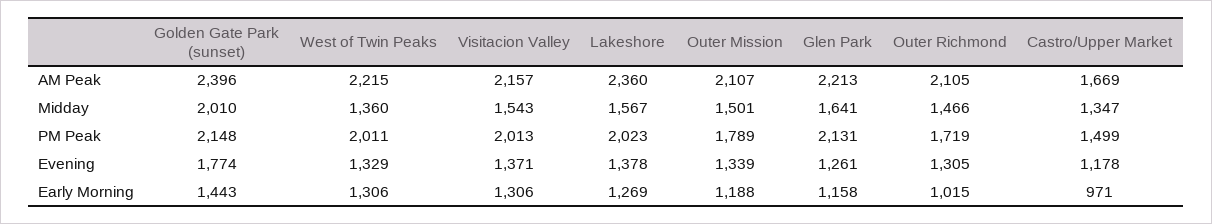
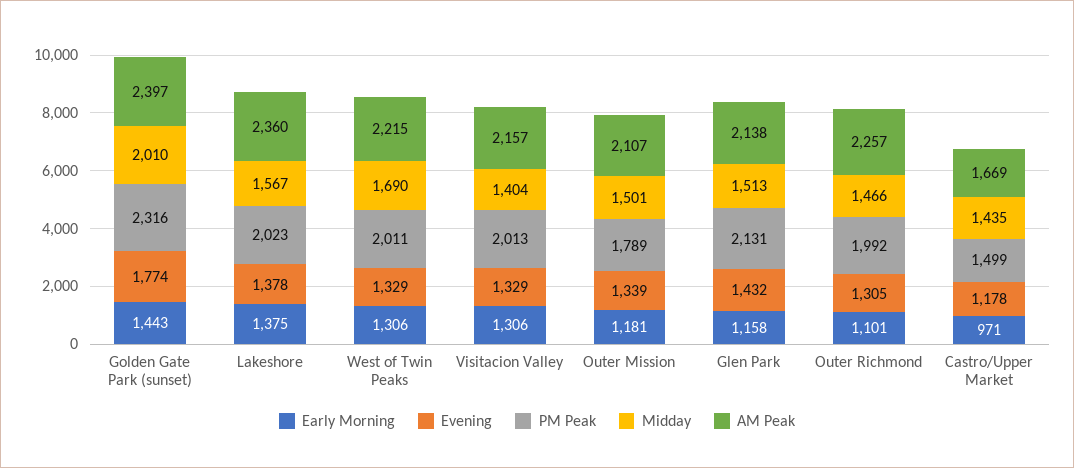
  {
    "AM Peak": {
-     "Golden Gate Park (sunset)": 2396,
+     "Golden Gate Park (sunset)": 2397,
      "West of Twin Peaks": 2215,
      "Visitacion Valley": 2157,
      "Lakeshore": 2360,
      "Outer Mission": 2107,
-     "Glen Park": 2213,
+     "Glen Park": 2138,
-     "Outer Richmond": 2105,
+     "Outer Richmond": 2257,
      "Castro/Upper Market": 1669
    },
    "Midday": {
      "Golden Gate Park (sunset)": 2010,
-     "West of Twin Peaks": 1360,
+     "West of Twin Peaks": 1690,
-     "Visitacion Valley": 1543,
+     "Visitacion Valley": 1404,
      "Lakeshore": 1567,
      "Outer Mission": 1501,
-     "Glen Park": 1641,
+     "Glen Park": 1513,
      "Outer Richmond": 1466,
-     "Castro/Upper Market": 1347
+     "Castro/Upper Market": 1435
    },
    "PM Peak": {
-     "Golden Gate Park (sunset)": 2148,
+     "Golden Gate Park (sunset)": 2316,
      "West of Twin Peaks": 2011,
      "Visitacion Valley": 2013,
      "Lakeshore": 2023,
      "Outer Mission": 1789,
      "Glen Park": 2131,
-     "Outer Richmond": 1719,
+     "Outer Richmond": 1992,
      "Castro/Upper Market": 1499
    },
    "Evening": {
      "Golden Gate Park (sunset)": 1774,
      "West of Twin Peaks": 1329,
-     "Visitacion Valley": 1371,
+     "Visitacion Valley": 1329,
      "Lakeshore": 1378,
      "Outer Mission": 1339,
-     "Glen Park": 1261,
+     "Glen Park": 1432,
      "Outer Richmond": 1305,
      "Castro/Upper Market": 1178
    },
    "Early Morning": {
      "Golden Gate Park (sunset)": 1443,
      "West of Twin Peaks": 1306,
      "Visitacion Valley": 1306,
-     "Lakeshore": 1269,
+     "Lakeshore": 1375,
-     "Outer Mission": 1188,
+     "Outer Mission": 1181,
      "Glen Park": 1158,
-     "Outer Richmond": 1015,
+     "Outer Richmond": 1101,
      "Castro/Upper Market": 971
    }
  }

